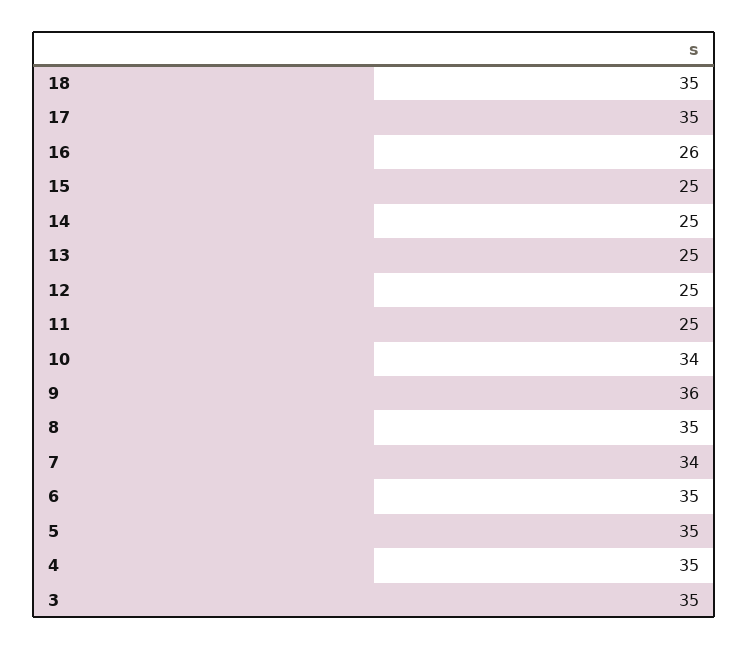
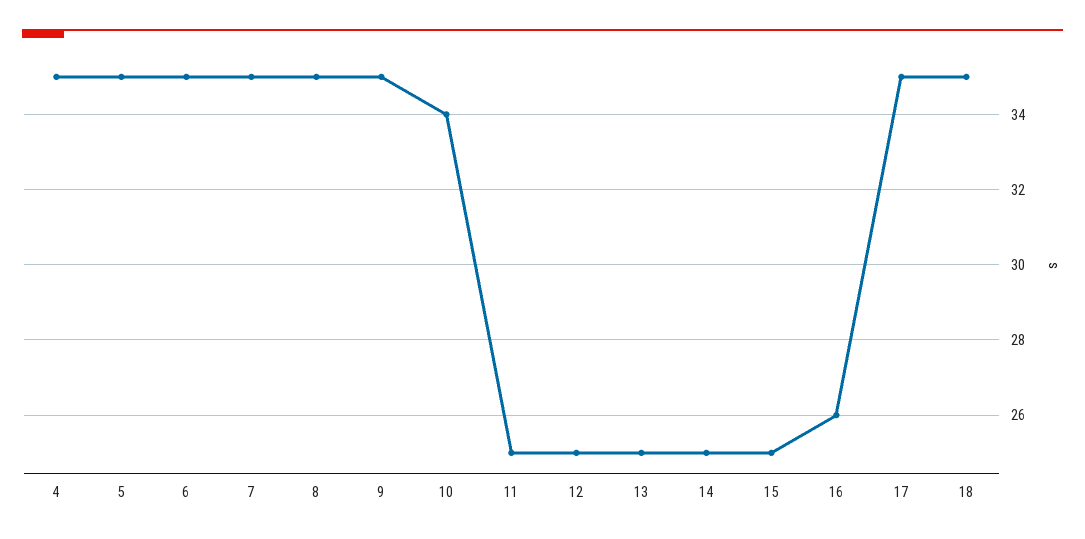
  {
    "18": 35,
    "17": 35,
    "16": 26,
    "15": 25,
    "14": 25,
    "13": 25,
    "12": 25,
    "11": 25,
    "10": 34,
-   "9": 36,
+   "9": 35,
    "8": 35,
-   "7": 34,
+   "7": 35,
    "6": 35,
    "5": 35,
-   "4": 35,
+   "4": 35
-   "3": 35
  }

